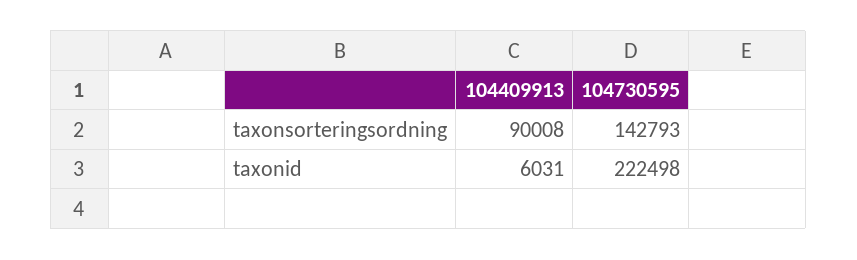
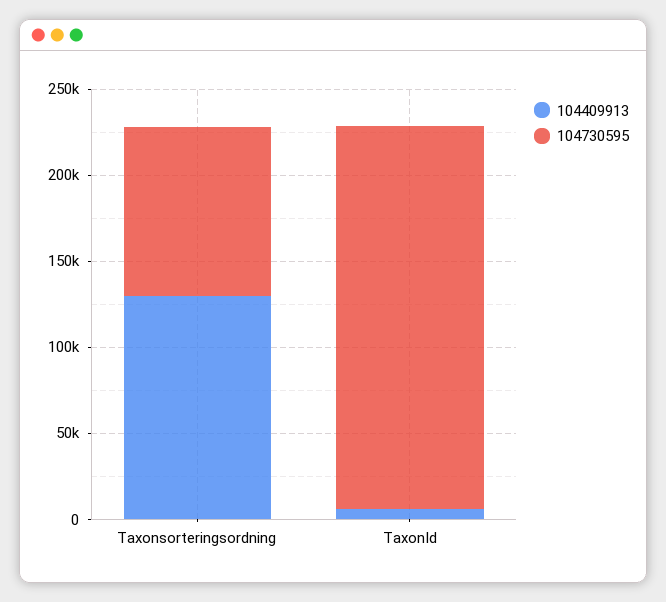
  {
    "104409913": {
-     "taxonsorteringsordning": 90008,
+     "taxonsorteringsordning": 130000,
      "taxonid": 6031
    },
    "104730595": {
-     "taxonsorteringsordning": 142793,
+     "taxonsorteringsordning": 100000,
      "taxonid": 222498
    }
  }

